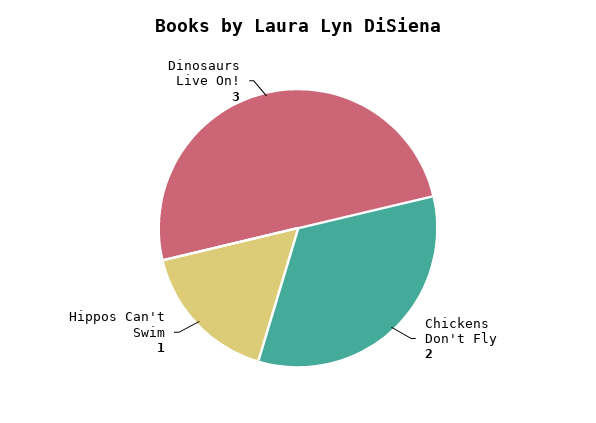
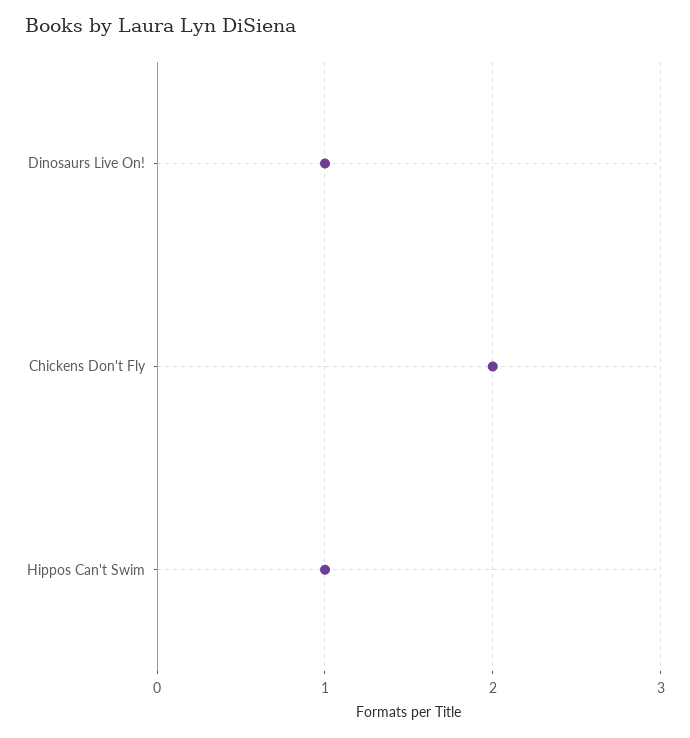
  {
    "Chickens Don't Fly": 2,
    "Hippos Can't Swim": 1,
-   "Dinosaurs Live On!": 3
+   "Dinosaurs Live On!": 1
  }

